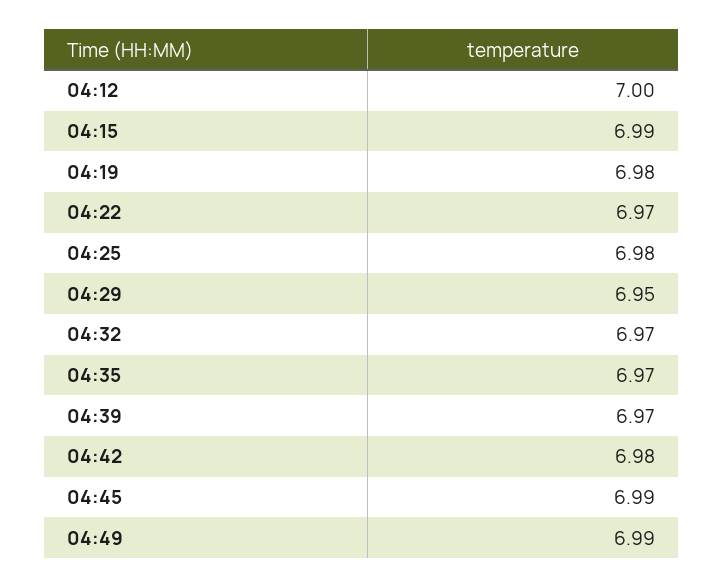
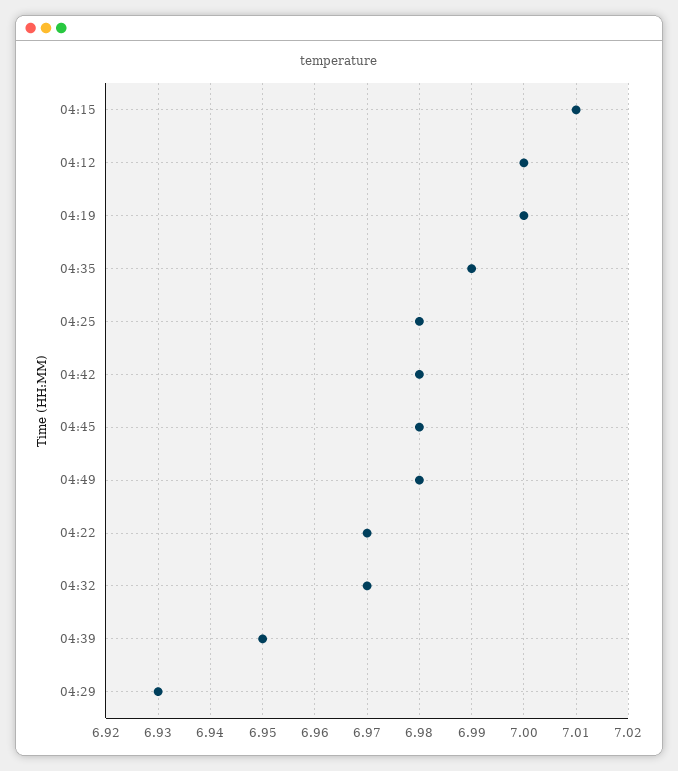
  {
    "04:12": 7,
-   "04:15": 6.99,
+   "04:15": 7.01,
-   "04:19": 6.98,
+   "04:19": 7,
    "04:22": 6.97,
    "04:25": 6.98,
-   "04:29": 6.95,
+   "04:29": 6.93,
    "04:32": 6.97,
-   "04:35": 6.97,
+   "04:35": 6.99,
-   "04:39": 6.97,
+   "04:39": 6.95,
    "04:42": 6.98,
-   "04:45": 6.99,
+   "04:45": 6.98,
-   "04:49": 6.99
+   "04:49": 6.98
  }

